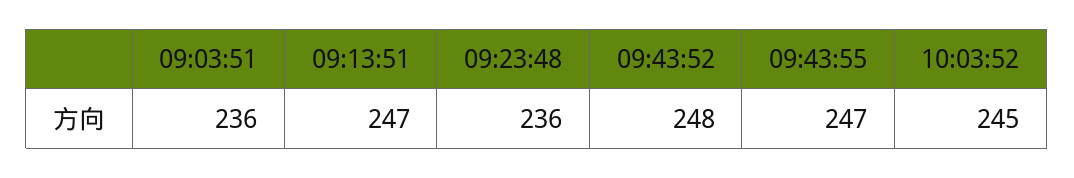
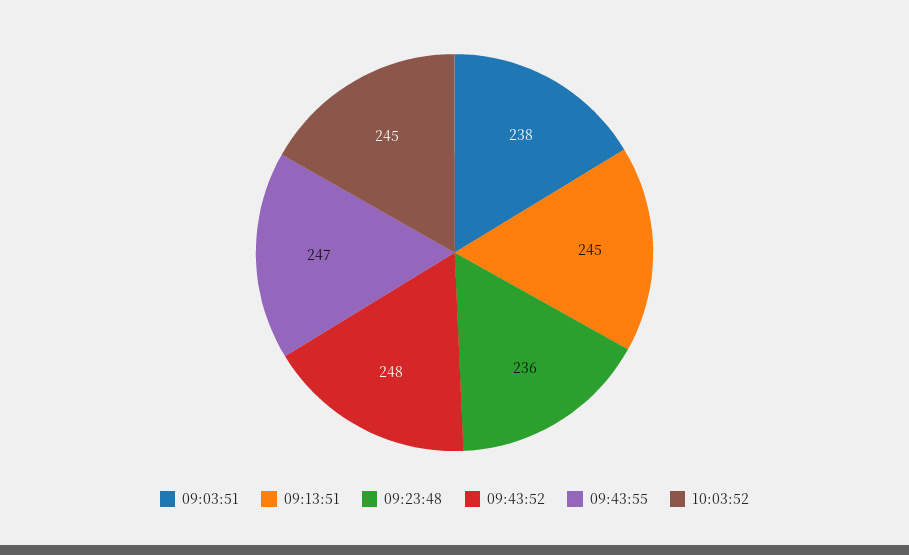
  {
-   "09:03:51": 236,
+   "09:03:51": 238,
-   "09:13:51": 247,
+   "09:13:51": 245,
    "09:23:48": 236,
    "09:43:52": 248,
    "09:43:55": 247,
    "10:03:52": 245
  }

